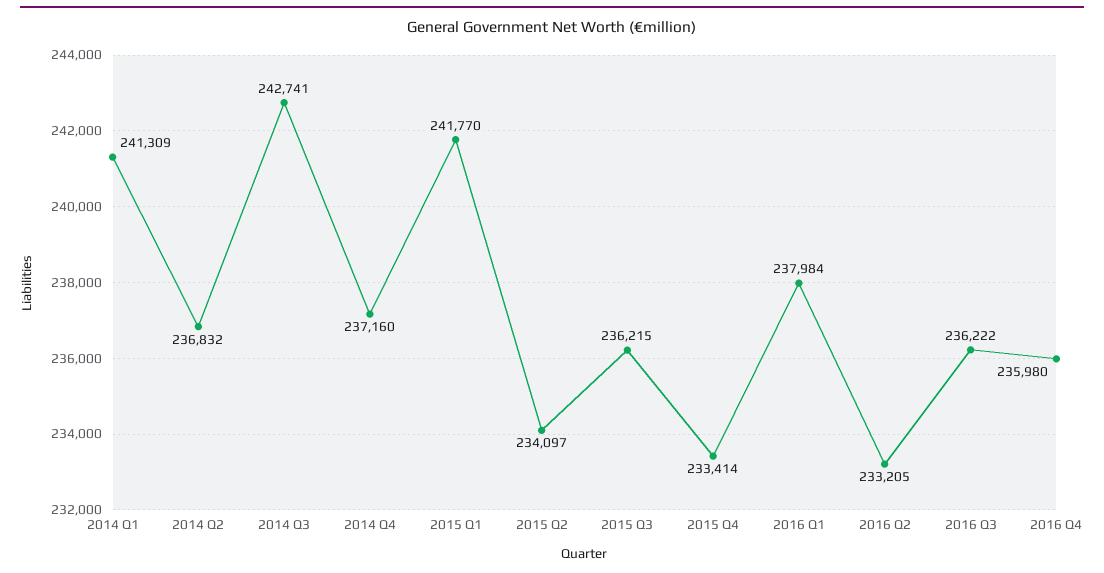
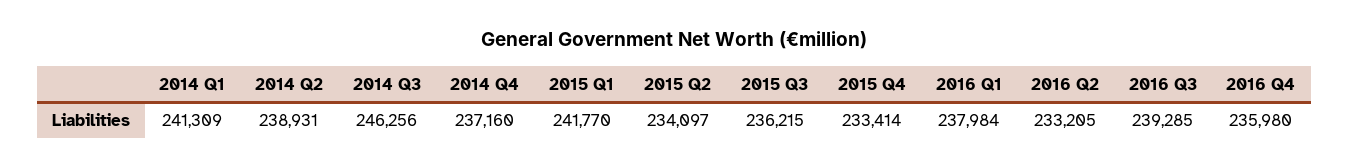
  {
    "2014 Q1": 241309,
-   "2014 Q2": 236832,
+   "2014 Q2": 238931,
-   "2014 Q3": 242741,
+   "2014 Q3": 246256,
    "2014 Q4": 237160,
    "2015 Q1": 241770,
    "2015 Q2": 234097,
    "2015 Q3": 236215,
    "2015 Q4": 233414,
    "2016 Q1": 237984,
    "2016 Q2": 233205,
-   "2016 Q3": 236222,
+   "2016 Q3": 239285,
    "2016 Q4": 235980
  }

